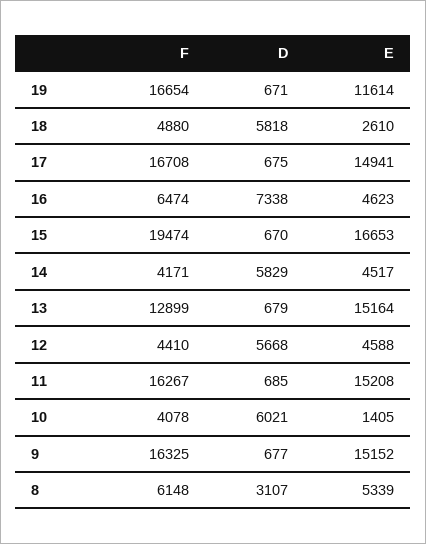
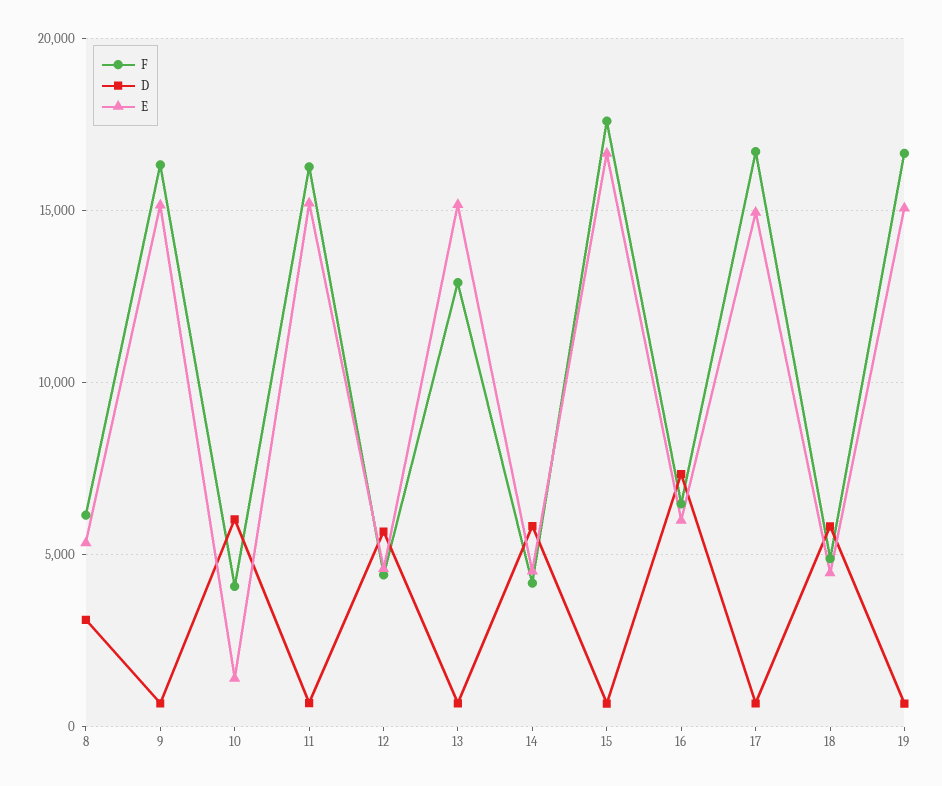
  {
    "F": {
      "19": 16654,
      "18": 4880,
      "17": 16708,
      "16": 6474,
-     "15": 19474,
+     "15": 17500,
      "14": 4171,
      "13": 12899,
      "12": 4410,
      "11": 16267,
      "10": 4078,
      "9": 16325,
      "8": 6148
    },
    "D": {
      "19": 671,
      "18": 5818,
      "17": 675,
      "16": 7338,
      "15": 670,
      "14": 5829,
      "13": 679,
      "12": 5668,
      "11": 685,
      "10": 6021,
      "9": 677,
      "8": 3107
    },
    "E": {
-     "19": 11614,
+     "19": 15000,
-     "18": 2610,
+     "18": 4500,
      "17": 14941,
-     "16": 4623,
+     "16": 6000,
      "15": 16653,
      "14": 4517,
      "13": 15164,
      "12": 4588,
      "11": 15208,
      "10": 1405,
      "9": 15152,
      "8": 5339
    }
  }

